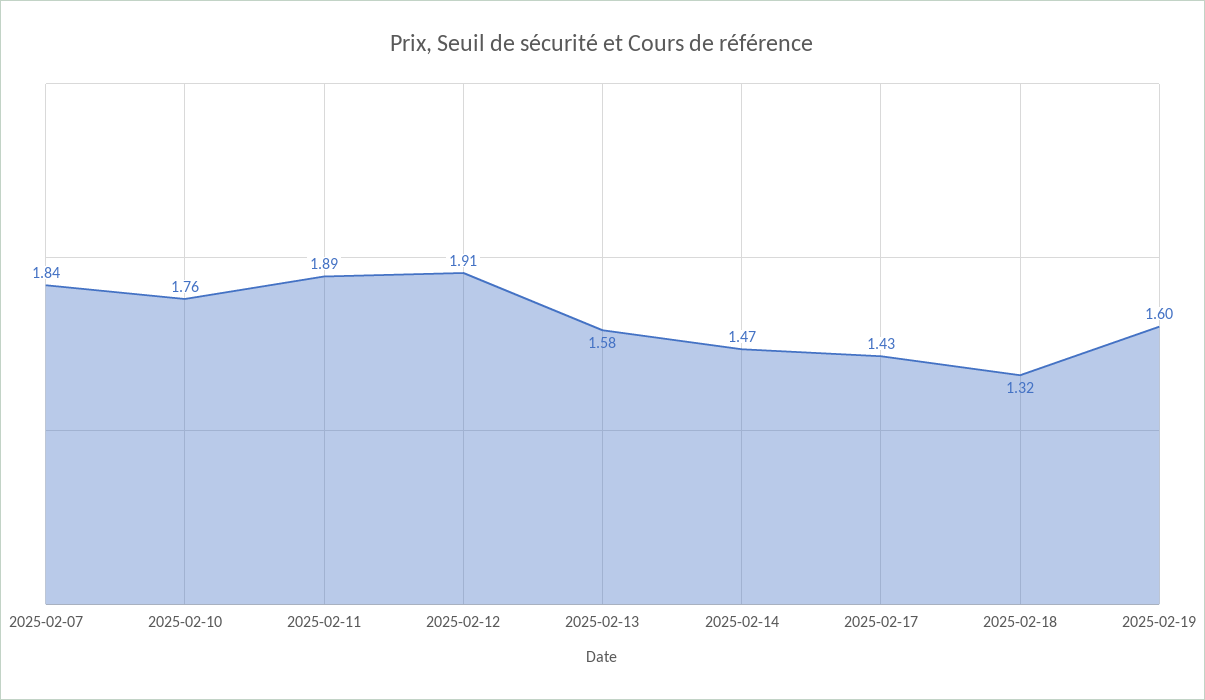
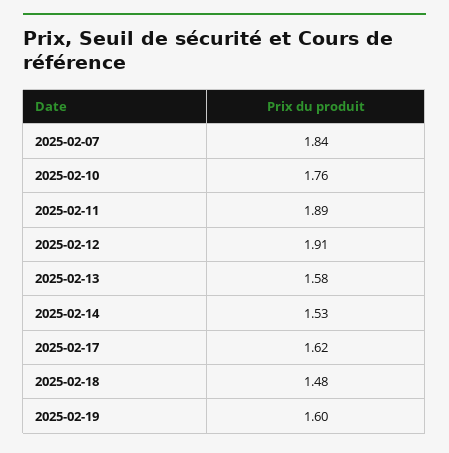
  {
    "2025-02-07": 1.84,
    "2025-02-10": 1.76,
    "2025-02-11": 1.89,
    "2025-02-12": 1.91,
    "2025-02-13": 1.58,
-   "2025-02-14": 1.47,
+   "2025-02-14": 1.53,
-   "2025-02-17": 1.43,
+   "2025-02-17": 1.62,
-   "2025-02-18": 1.32,
+   "2025-02-18": 1.48,
    "2025-02-19": 1.6
  }

